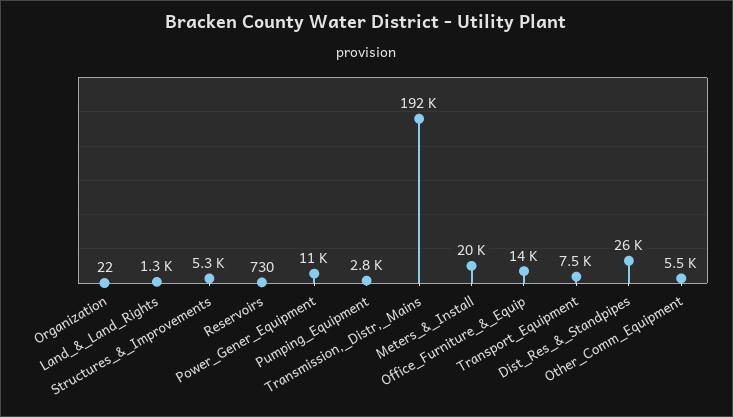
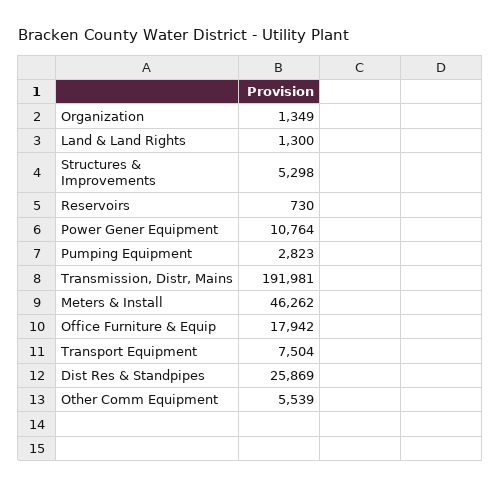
  {
-   "Organization": 22,
+   "Organization": 1349,
    "Land_&_Land_Rights": 1300,
    "Structures_&_Improvements": 5298,
    "Reservoirs": 730,
    "Power_Gener_Equipment": 10764,
    "Pumping_Equipment": 2823,
    "Transmission,_Distr,_Mains": 191981,
-   "Meters_&_Install": 20000,
+   "Meters_&_Install": 46262,
-   "Office_Furniture_&_Equip": 14000,
+   "Office_Furniture_&_Equip": 17942,
    "Transport_Equipment": 7504,
    "Dist_Res_&_Standpipes": 25869,
    "Other_Comm_Equipment": 5539
  }

